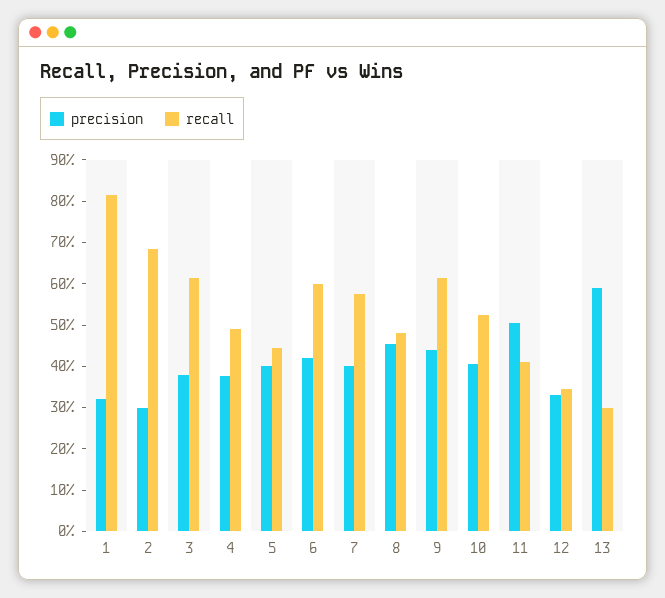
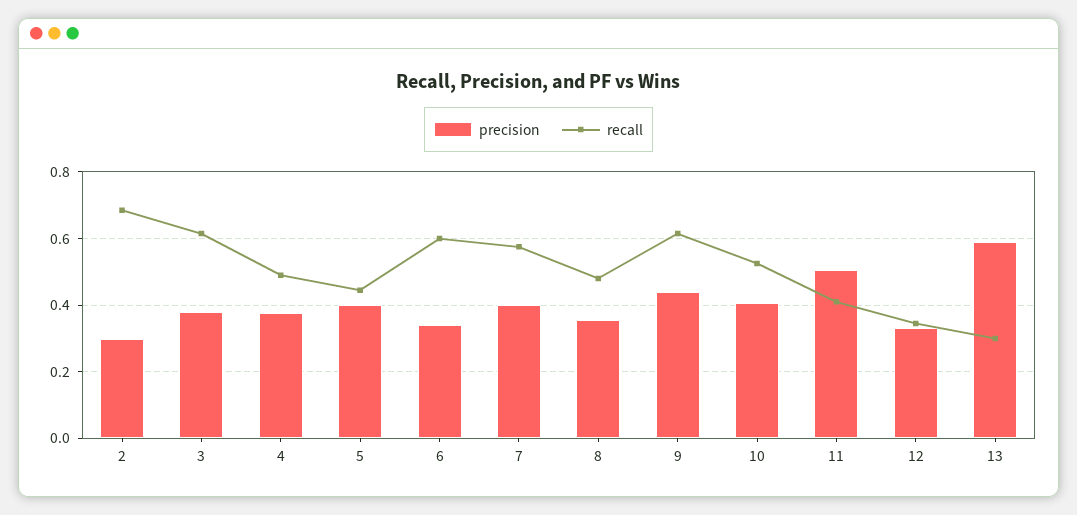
  {
    "precision": {
-     "1": 0.32,
      "2": 0.3,
      "3": 0.38,
      "4": 0.38,
      "5": 0.4,
-     "6": 0.42,
+     "6": 0.34,
      "7": 0.4,
-     "8": 0.46,
+     "8": 0.36,
      "9": 0.44,
      "10": 0.4,
      "11": 0.5,
      "12": 0.34,
      "13": 0.6
    },
    "recall": {
-     "1": 0.82,
      "2": 0.68,
      "3": 0.62,
      "4": 0.5,
      "5": 0.44,
      "6": 0.6,
      "7": 0.58,
      "8": 0.48,
      "9": 0.62,
      "10": 0.52,
      "11": 0.42,
      "12": 0.34,
      "13": 0.3
    }
  }

